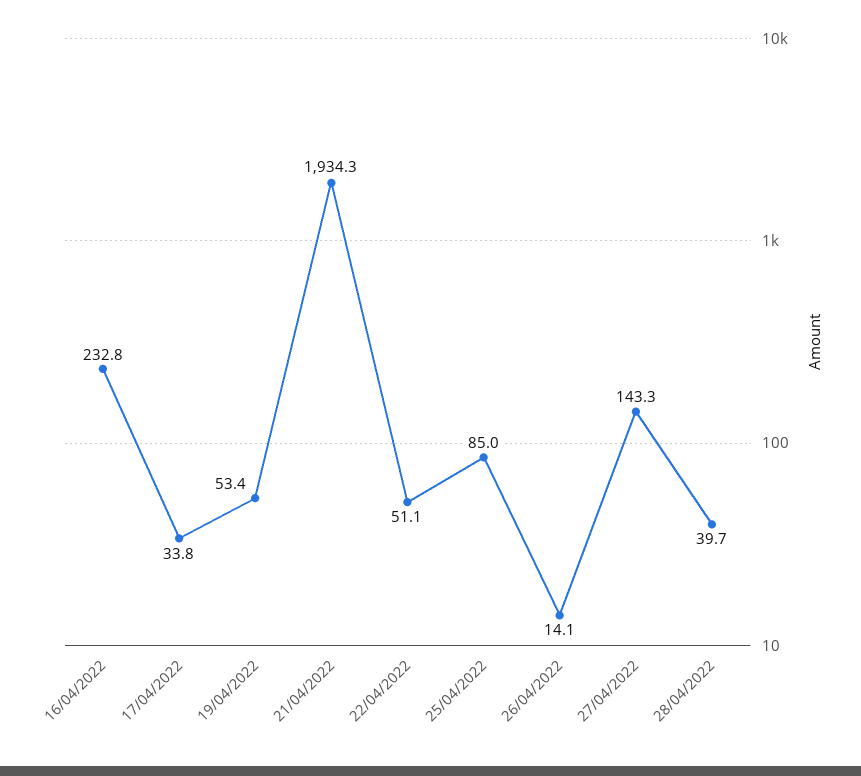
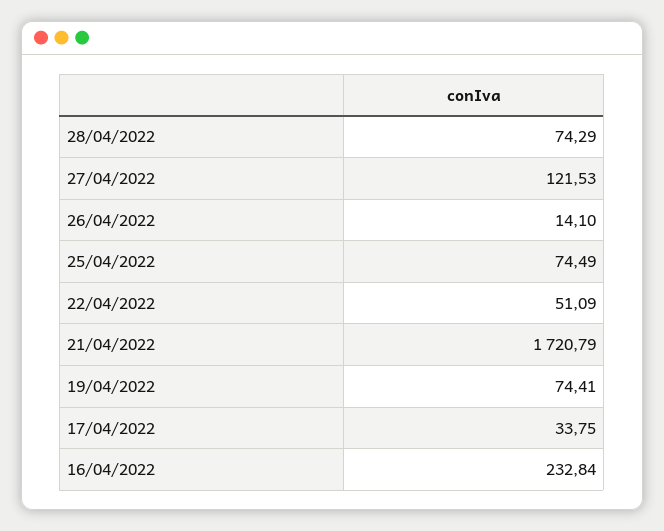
  {
    "16/04/2022": 232.84,
    "17/04/2022": 33.75,
-   "19/04/2022": 53.4,
+   "19/04/2022": 74.41,
-   "21/04/2022": 1934.3,
+   "21/04/2022": 1720.79,
    "22/04/2022": 51.09,
-   "25/04/2022": 85,
+   "25/04/2022": 74.49,
    "26/04/2022": 14.1,
-   "27/04/2022": 143.3,
+   "27/04/2022": 121.53,
-   "28/04/2022": 39.7
+   "28/04/2022": 74.29
  }

